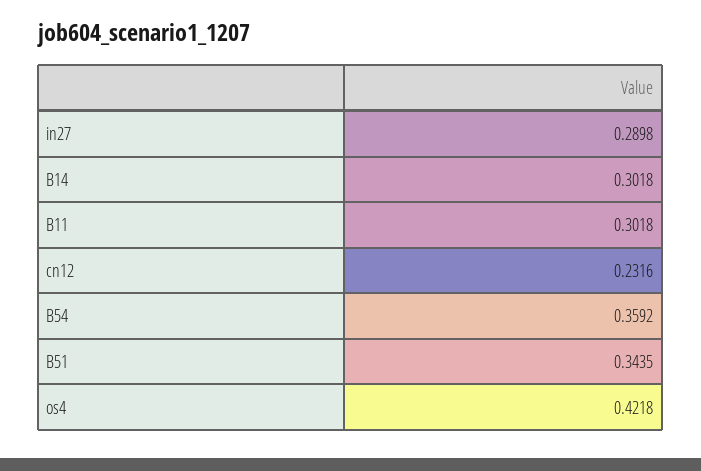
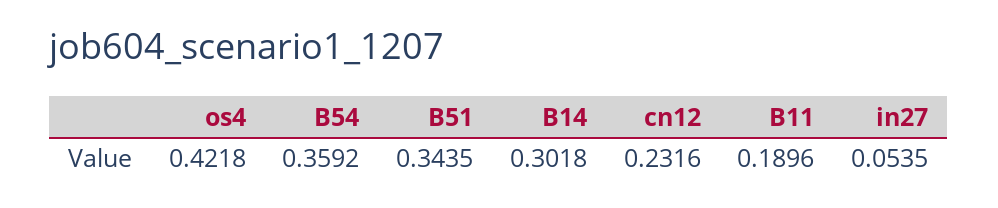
  {
-   "in27": 0.2898,
+   "in27": 0.0535,
    "B14": 0.3018,
-   "B11": 0.3018,
+   "B11": 0.1896,
    "cn12": 0.2316,
    "B54": 0.3592,
    "B51": 0.3435,
    "os4": 0.4218
  }

